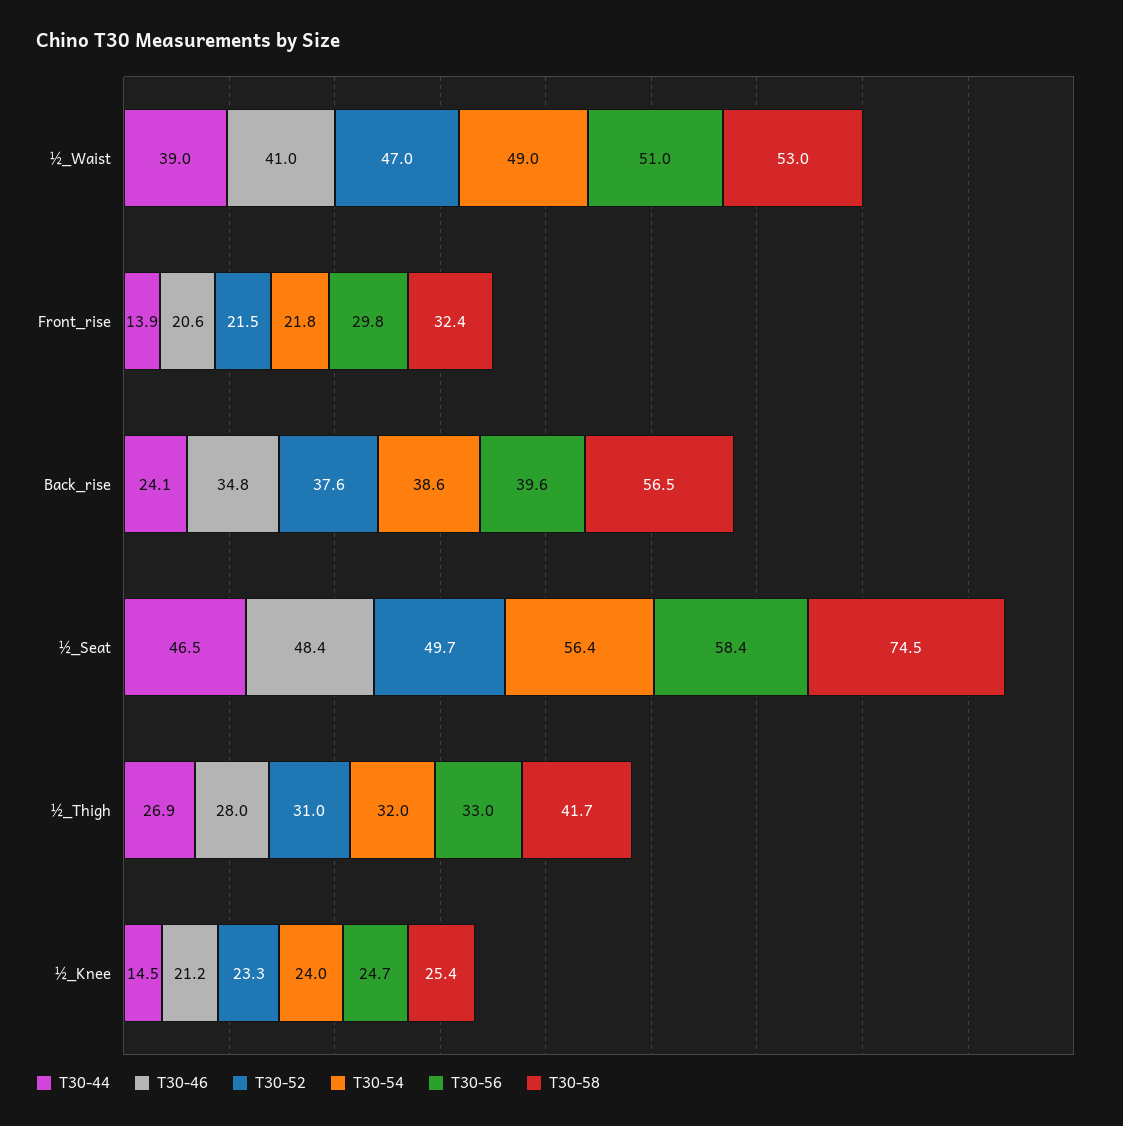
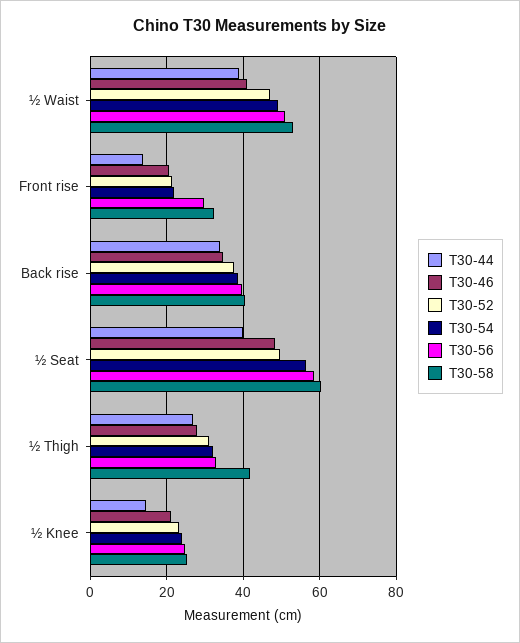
  {
    "T30-44": {
      "½_Waist": 39,
      "Front_rise": 13.9,
-     "Back_rise": 24.1,
+     "Back_rise": 34,
-     "½_Seat": 46.5,
+     "½_Seat": 40,
      "½_Thigh": 26.9,
      "½_Knee": 14.5
    },
    "T30-46": {
      "½_Waist": 41,
      "Front_rise": 20.6,
      "Back_rise": 34.8,
      "½_Seat": 48.4,
      "½_Thigh": 28,
      "½_Knee": 21.2
    },
    "T30-52": {
      "½_Waist": 47,
      "Front_rise": 21.5,
      "Back_rise": 37.6,
      "½_Seat": 49.7,
      "½_Thigh": 31,
      "½_Knee": 23.3
    },
    "T30-54": {
      "½_Waist": 49,
      "Front_rise": 21.8,
      "Back_rise": 38.6,
      "½_Seat": 56.4,
      "½_Thigh": 32,
      "½_Knee": 24
    },
    "T30-56": {
      "½_Waist": 51,
      "Front_rise": 29.8,
      "Back_rise": 39.6,
      "½_Seat": 58.4,
      "½_Thigh": 33,
      "½_Knee": 24.7
    },
    "T30-58": {
      "½_Waist": 53,
      "Front_rise": 32.4,
-     "Back_rise": 56.5,
+     "Back_rise": 40,
-     "½_Seat": 74.5,
+     "½_Seat": 60,
      "½_Thigh": 41.7,
      "½_Knee": 25.4
    }
  }

